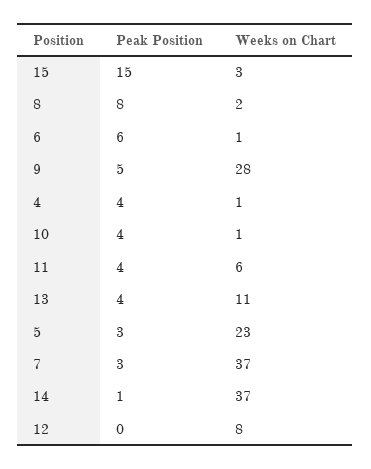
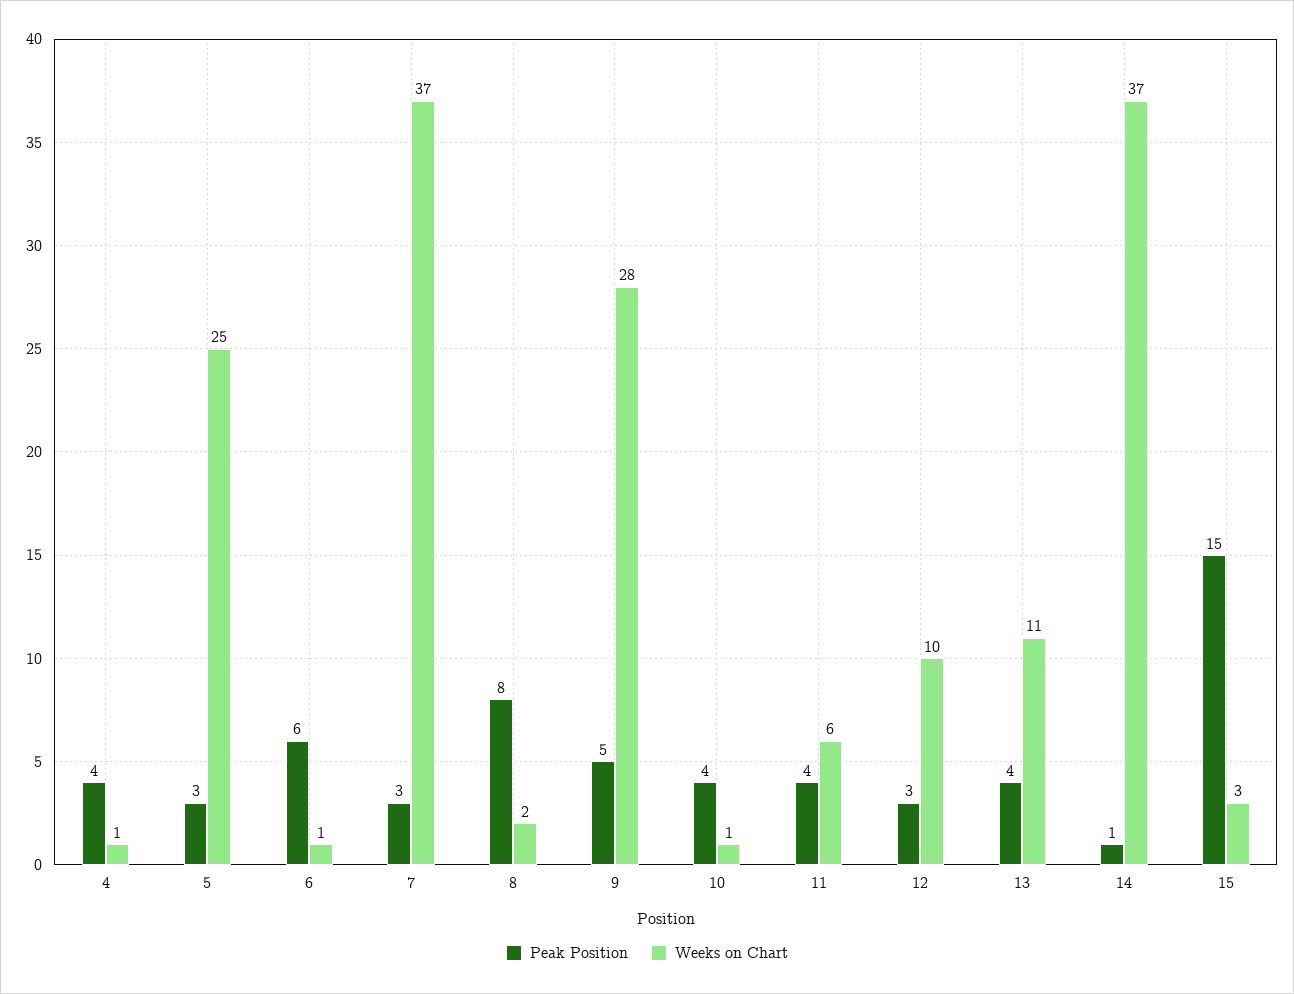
  {
    "Peak Position": {
      "15": 15,
      "8": 8,
      "6": 6,
      "9": 5,
      "4": 4,
      "10": 4,
      "11": 4,
      "13": 4,
      "5": 3,
      "7": 3,
      "14": 1,
-     "12": 0
+     "12": 3
    },
    "Weeks on Chart": {
      "15": 3,
      "8": 2,
      "6": 1,
      "9": 28,
      "4": 1,
      "10": 1,
      "11": 6,
      "13": 11,
-     "5": 23,
+     "5": 25,
      "7": 37,
      "14": 37,
-     "12": 8
+     "12": 10
    }
  }

